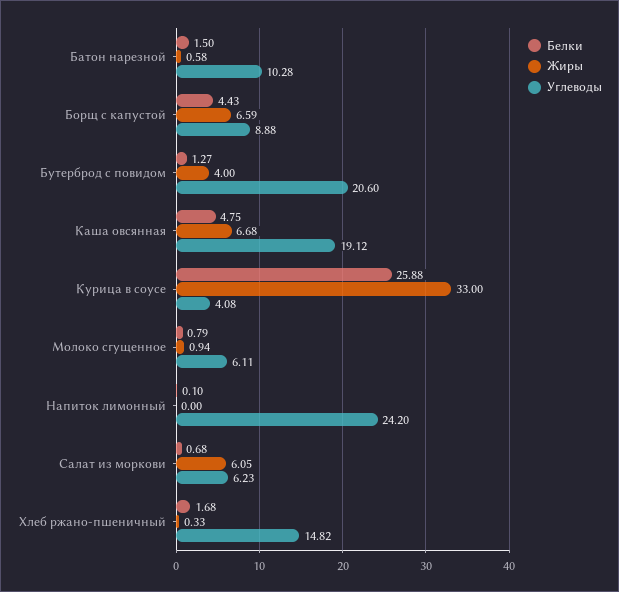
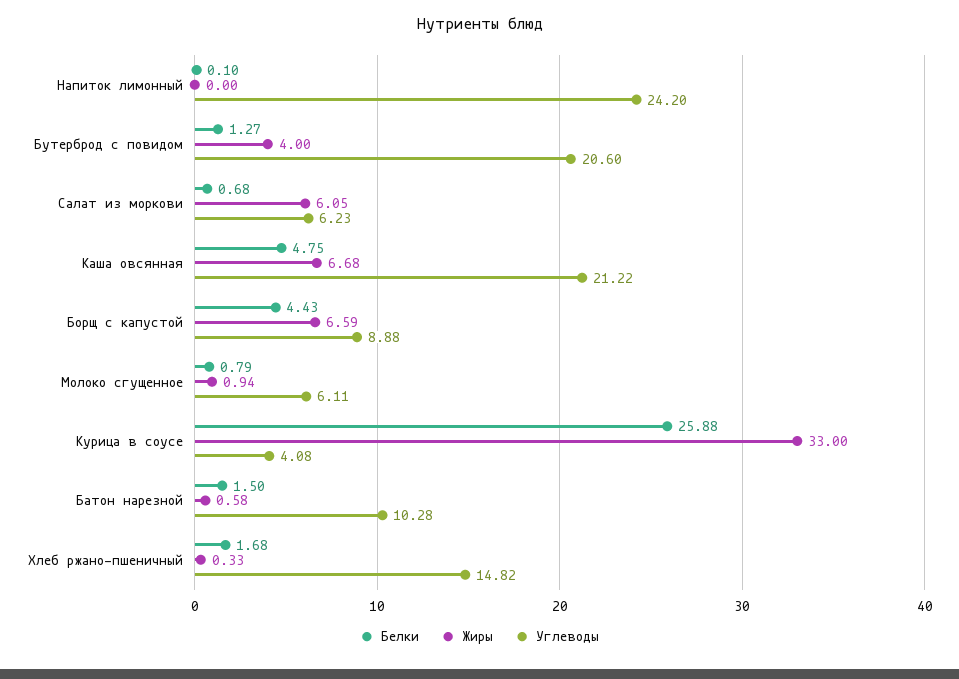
  {
    "Белки": {
      "Батон нарезной": 1.5,
      "Борщ с капустой": 4.43,
      "Бутерброд с повидом": 1.27,
      "Каша овсянная": 4.75,
      "Курица в соусе": 25.88,
      "Молоко сгущенное": 0.79,
      "Напиток лимонный": 0.1,
      "Салат из моркови": 0.68,
      "Хлеб ржано-пшеничный": 1.68
    },
    "Жиры": {
      "Батон нарезной": 0.58,
      "Борщ с капустой": 6.59,
      "Бутерброд с повидом": 4,
      "Каша овсянная": 6.68,
      "Курица в соусе": 33,
      "Молоко сгущенное": 0.94,
      "Напиток лимонный": 0,
      "Салат из моркови": 6.05,
      "Хлеб ржано-пшеничный": 0.33
    },
    "Углеводы": {
      "Батон нарезной": 10.28,
      "Борщ с капустой": 8.88,
      "Бутерброд с повидом": 20.6,
-     "Каша овсянная": 19.12,
+     "Каша овсянная": 21.22,
      "Курица в соусе": 4.08,
      "Молоко сгущенное": 6.11,
      "Напиток лимонный": 24.2,
      "Салат из моркови": 6.23,
      "Хлеб ржано-пшеничный": 14.82
    }
  }

